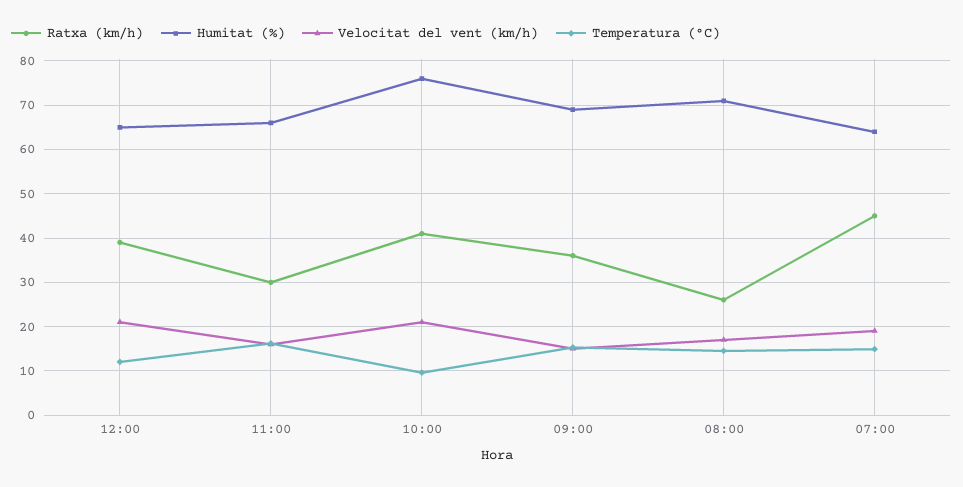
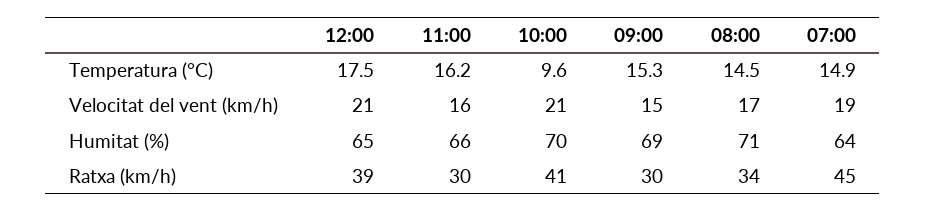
  {
    "Ratxa (km/h)": {
      "12:00": 39,
      "11:00": 30,
      "10:00": 41,
-     "09:00": 36,
+     "09:00": 30,
-     "08:00": 26,
+     "08:00": 34,
      "07:00": 45
    },
    "Humitat (%)": {
      "12:00": 65,
      "11:00": 66,
-     "10:00": 76,
+     "10:00": 70,
      "09:00": 69,
      "08:00": 71,
      "07:00": 64
    },
    "Velocitat del vent (km/h)": {
      "12:00": 21,
      "11:00": 16,
      "10:00": 21,
      "09:00": 15,
      "08:00": 17,
      "07:00": 19
    },
    "Temperatura (°C)": {
-     "12:00": 12,
+     "12:00": 17.5,
      "11:00": 16.2,
      "10:00": 9.6,
      "09:00": 15.3,
      "08:00": 14.5,
      "07:00": 14.9
    }
  }

